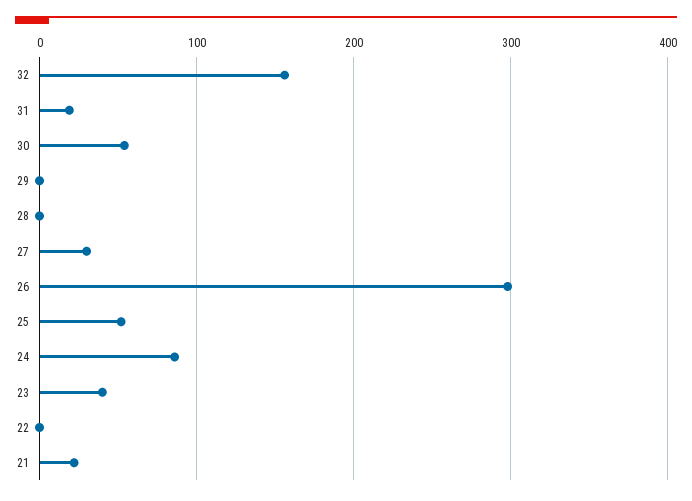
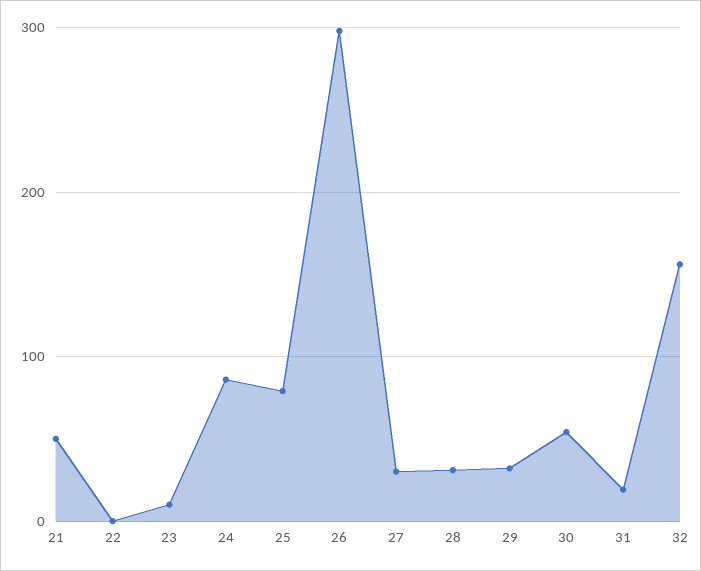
  {
    "32": 160,
    "31": 20,
    "30": 50,
-   "29": 0,
+   "29": 30,
-   "28": 0,
+   "28": 30,
    "27": 30,
    "26": 300,
-   "25": 50,
+   "25": 80,
    "24": 90,
-   "23": 40,
+   "23": 10,
    "22": 0,
-   "21": 20
+   "21": 50
  }

